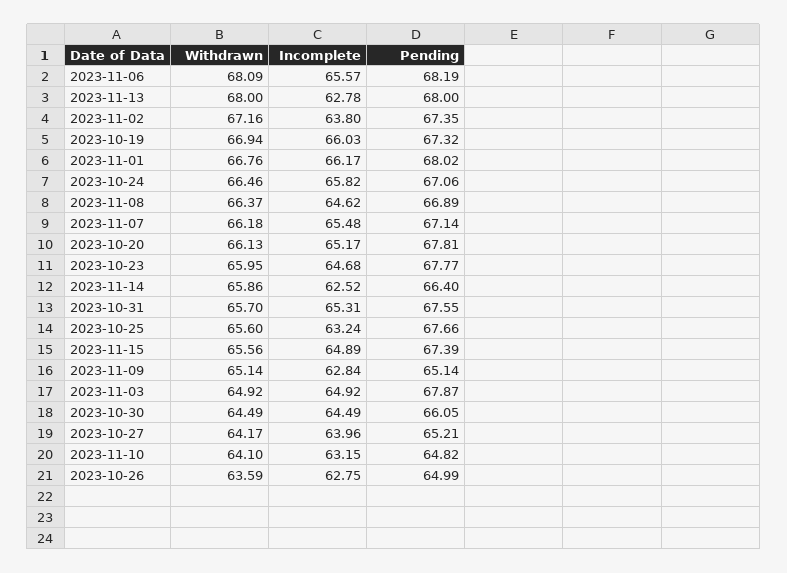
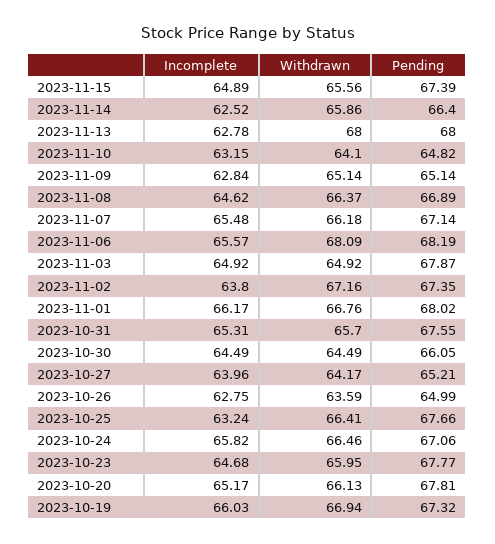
  {
    "Withdrawn": {
      "2023-11-06": 68.09,
      "2023-11-13": 68,
      "2023-11-02": 67.16,
      "2023-10-19": 66.94,
      "2023-11-01": 66.76,
      "2023-10-24": 66.46,
      "2023-11-08": 66.37,
      "2023-11-07": 66.18,
      "2023-10-20": 66.13,
      "2023-10-23": 65.95,
      "2023-11-14": 65.86,
      "2023-10-31": 65.7,
-     "2023-10-25": 65.6,
+     "2023-10-25": 66.41,
      "2023-11-15": 65.56,
      "2023-11-09": 65.14,
      "2023-11-03": 64.92,
      "2023-10-30": 64.49,
      "2023-10-27": 64.17,
      "2023-11-10": 64.1,
      "2023-10-26": 63.59
    },
    "Incomplete": {
      "2023-11-06": 65.57,
      "2023-11-13": 62.78,
      "2023-11-02": 63.8,
      "2023-10-19": 66.03,
      "2023-11-01": 66.17,
      "2023-10-24": 65.82,
      "2023-11-08": 64.62,
      "2023-11-07": 65.48,
      "2023-10-20": 65.17,
      "2023-10-23": 64.68,
      "2023-11-14": 62.52,
      "2023-10-31": 65.31,
      "2023-10-25": 63.24,
      "2023-11-15": 64.89,
      "2023-11-09": 62.84,
      "2023-11-03": 64.92,
      "2023-10-30": 64.49,
      "2023-10-27": 63.96,
      "2023-11-10": 63.15,
      "2023-10-26": 62.75
    },
    "Pending": {
      "2023-11-06": 68.19,
      "2023-11-13": 68,
      "2023-11-02": 67.35,
      "2023-10-19": 67.32,
      "2023-11-01": 68.02,
      "2023-10-24": 67.06,
      "2023-11-08": 66.89,
      "2023-11-07": 67.14,
      "2023-10-20": 67.81,
      "2023-10-23": 67.77,
      "2023-11-14": 66.4,
      "2023-10-31": 67.55,
      "2023-10-25": 67.66,
      "2023-11-15": 67.39,
      "2023-11-09": 65.14,
      "2023-11-03": 67.87,
      "2023-10-30": 66.05,
      "2023-10-27": 65.21,
      "2023-11-10": 64.82,
      "2023-10-26": 64.99
    }
  }

